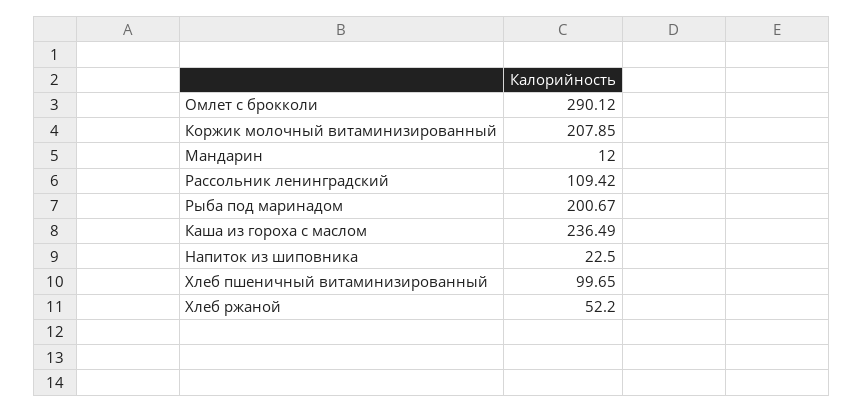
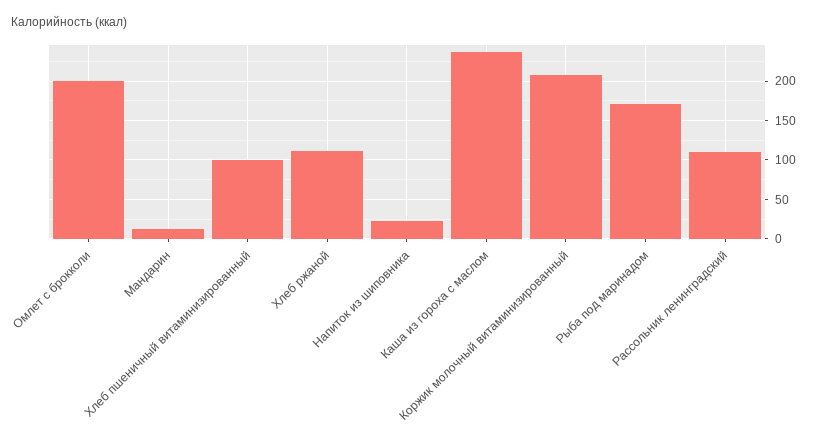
  {
-   "Омлет с брокколи": 290.12,
+   "Омлет с брокколи": 200,
    "Коржик молочный витаминизированный": 207.85,
    "Мандарин": 12,
    "Рассольник ленинградский": 109.42,
-   "Рыба под маринадом": 200.67,
+   "Рыба под маринадом": 170,
    "Каша из гороха с маслом": 236.49,
    "Напиток из шиповника": 22.5,
    "Хлеб пшеничный витаминизированный": 99.65,
-   "Хлеб ржаной": 52.2
+   "Хлеб ржаной": 110
  }

